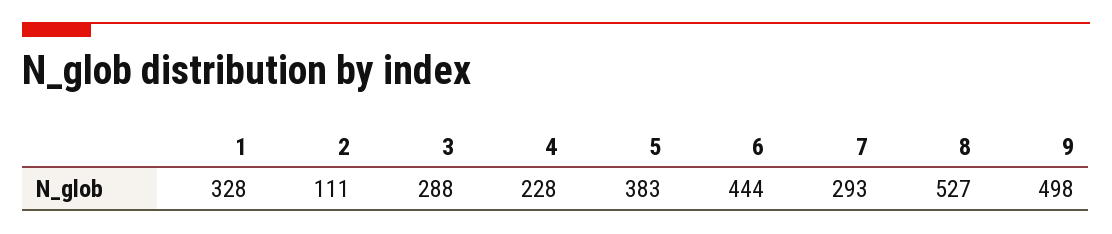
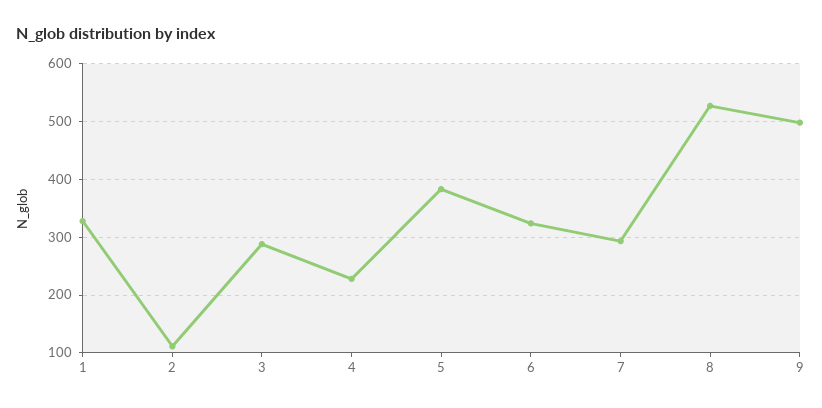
  {
    "1": 328,
    "2": 111,
    "3": 288,
    "4": 228,
    "5": 383,
-   "6": 444,
+   "6": 320,
    "7": 293,
    "8": 527,
    "9": 498
  }

